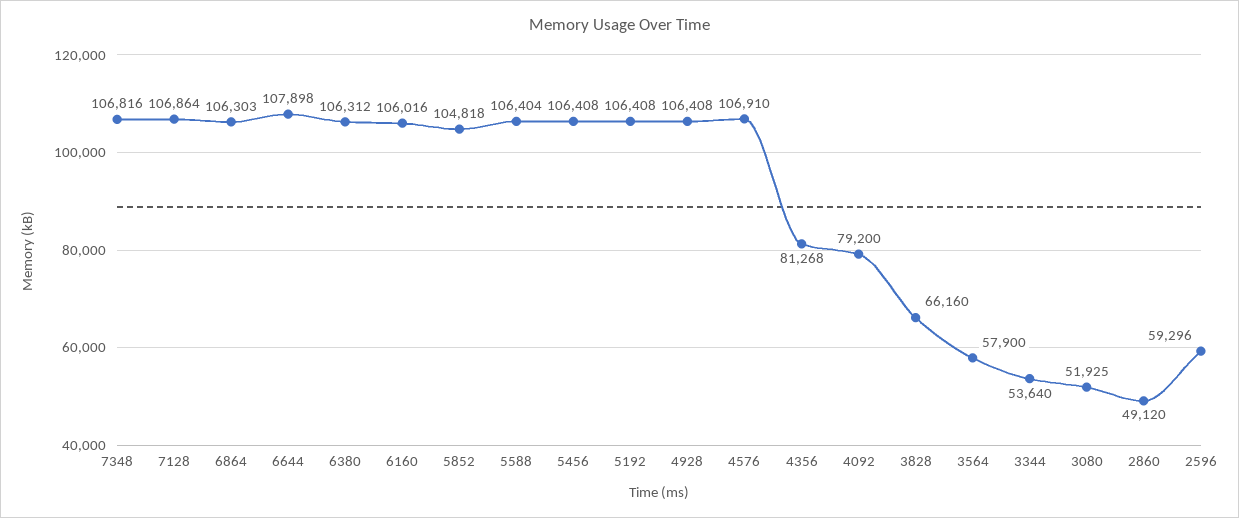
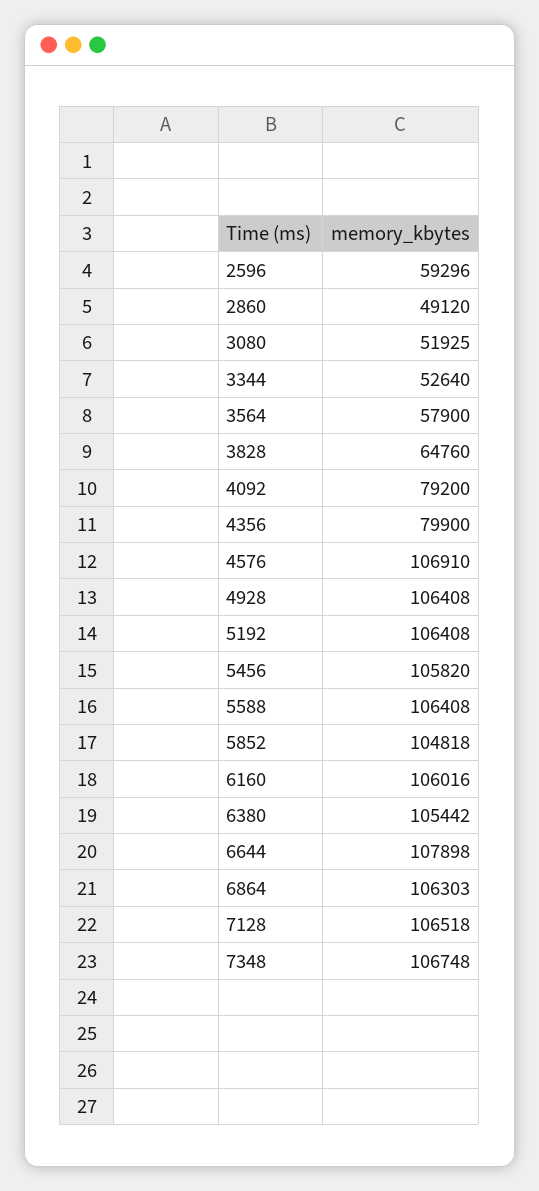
  {
-   "7348": 106816,
+   "7348": 106748,
-   "7128": 106864,
+   "7128": 106518,
    "6864": 106303,
    "6644": 107898,
-   "6380": 106312,
+   "6380": 105442,
    "6160": 106016,
    "5852": 104818,
-   "5588": 106404,
+   "5588": 106408,
-   "5456": 106408,
+   "5456": 105820,
    "5192": 106408,
    "4928": 106408,
    "4576": 106910,
-   "4356": 81268,
+   "4356": 79900,
    "4092": 79200,
-   "3828": 66160,
+   "3828": 64760,
    "3564": 57900,
-   "3344": 53640,
+   "3344": 52640,
    "3080": 51925,
    "2860": 49120,
    "2596": 59296
  }

